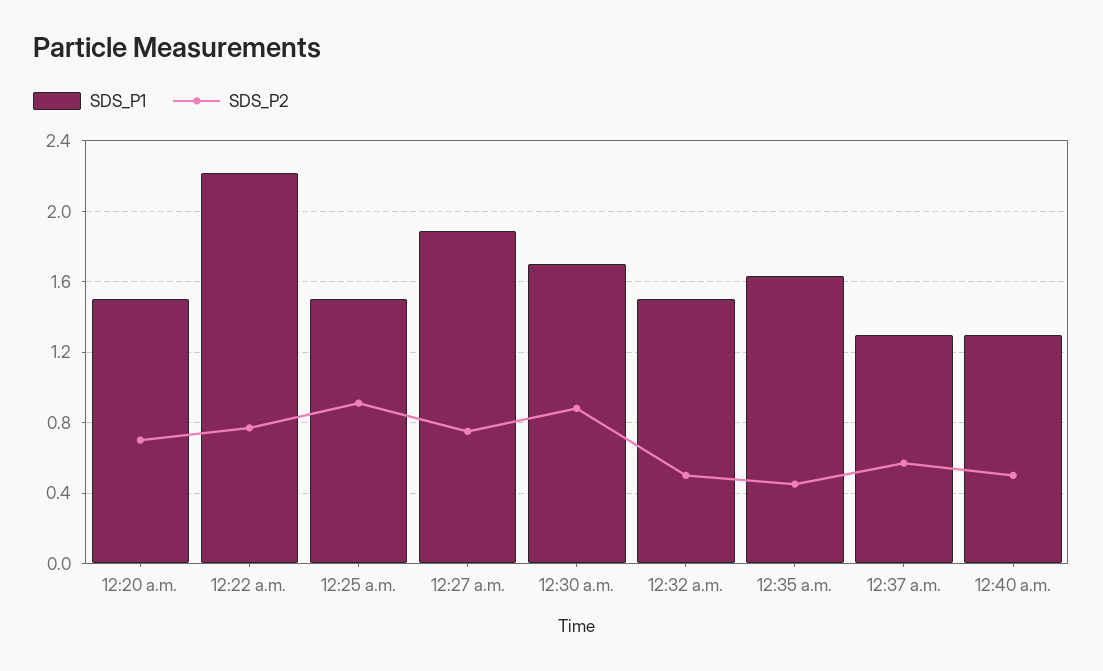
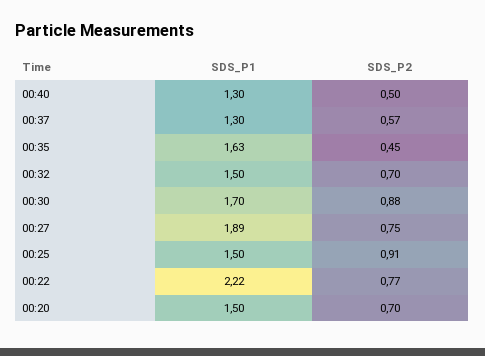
  {
    "SDS_P1": {
      "12:20 a.m.": 1.5,
      "12:22 a.m.": 2.22,
      "12:25 a.m.": 1.5,
      "12:27 a.m.": 1.89,
      "12:30 a.m.": 1.7,
      "12:32 a.m.": 1.5,
      "12:35 a.m.": 1.63,
      "12:37 a.m.": 1.3,
      "12:40 a.m.": 1.3
    },
    "SDS_P2": {
      "12:20 a.m.": 0.7,
      "12:22 a.m.": 0.77,
      "12:25 a.m.": 0.91,
      "12:27 a.m.": 0.75,
      "12:30 a.m.": 0.88,
-     "12:32 a.m.": 0.5,
+     "12:32 a.m.": 0.7,
      "12:35 a.m.": 0.45,
      "12:37 a.m.": 0.57,
      "12:40 a.m.": 0.5
    }
  }

